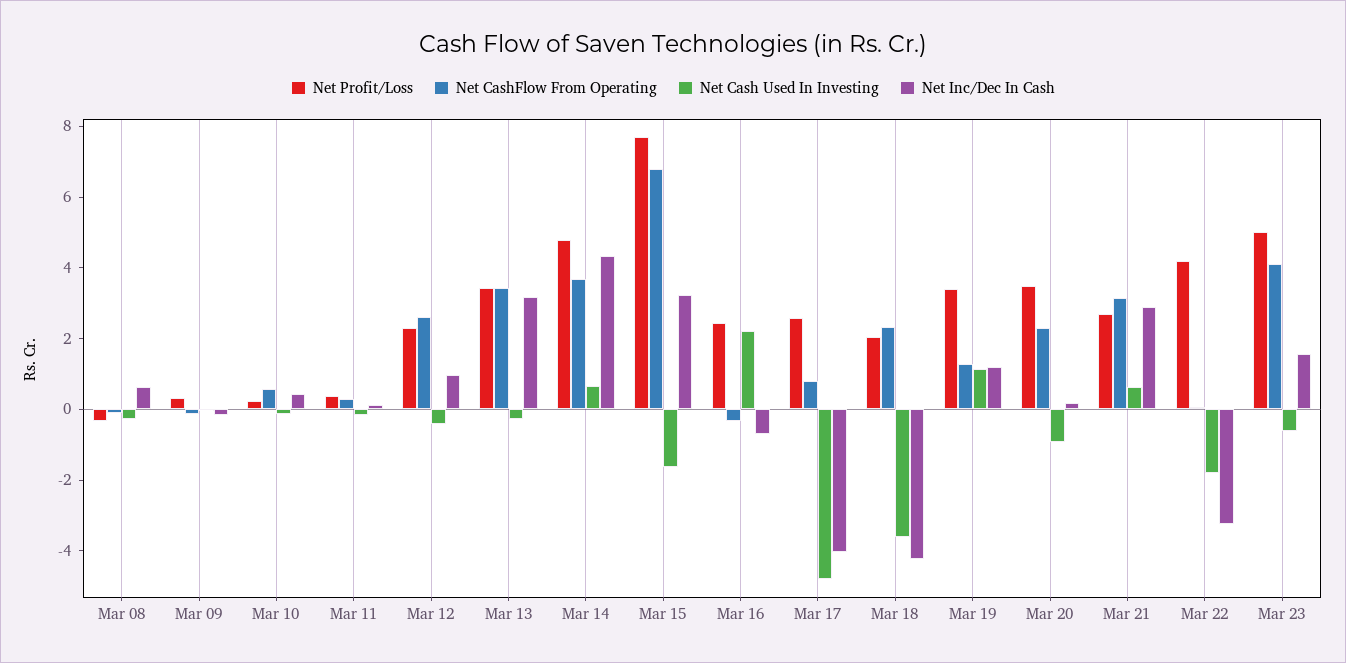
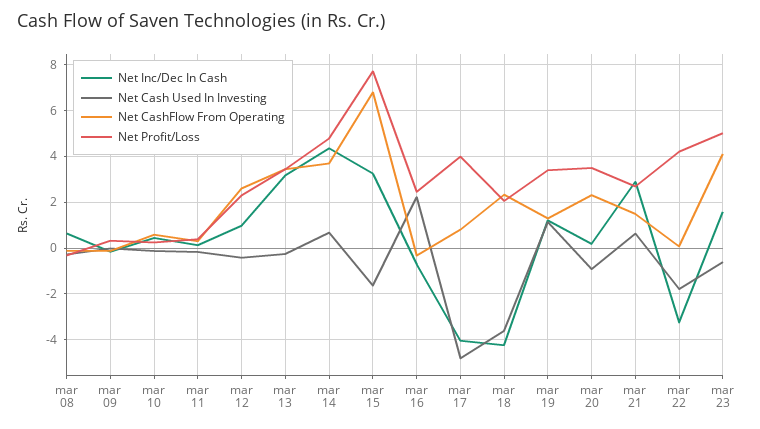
  {
    "Net Profit/Loss": {
      "Mar 08": -0.5,
      "Mar 09": 0.5,
      "Mar 10": 0.5,
      "Mar 11": 0.5,
      "Mar 12": 2.5,
      "Mar 13": 3.5,
      "Mar 14": 5,
      "Mar 15": 7.5,
      "Mar 16": 2.5,
-     "Mar 17": 2.5,
+     "Mar 17": 4,
      "Mar 18": 2,
      "Mar 19": 3.5,
      "Mar 20": 3.5,
      "Mar 21": 2.5,
      "Mar 22": 4,
      "Mar 23": 5
    },
    "Net CashFlow From Operating": {
      "Mar 08": 0,
      "Mar 09": 0,
      "Mar 10": 0.5,
      "Mar 11": 0.5,
      "Mar 12": 2.5,
      "Mar 13": 3.5,
      "Mar 14": 3.5,
      "Mar 15": 7,
      "Mar 16": -0.5,
      "Mar 17": 1,
      "Mar 18": 2.5,
      "Mar 19": 1.5,
      "Mar 20": 2.5,
-     "Mar 21": 3,
+     "Mar 21": 1.5,
      "Mar 22": 0,
      "Mar 23": 4
    },
    "Net Cash Used In Investing": {
      "Mar 08": -0.5,
      "Mar 09": 0,
      "Mar 10": 0,
      "Mar 11": 0,
      "Mar 12": -0.5,
      "Mar 13": -0.5,
      "Mar 14": 0.5,
      "Mar 15": -1.5,
      "Mar 16": 2,
      "Mar 17": -5,
      "Mar 18": -3.5,
      "Mar 19": 1,
      "Mar 20": -1,
      "Mar 21": 0.5,
      "Mar 22": -2,
      "Mar 23": -0.5
    },
    "Net Inc/Dec In Cash": {
      "Mar 08": 0.5,
      "Mar 09": 0,
      "Mar 10": 0.5,
      "Mar 11": 0,
      "Mar 12": 1,
      "Mar 13": 3,
      "Mar 14": 4.5,
      "Mar 15": 3.5,
      "Mar 16": -0.5,
      "Mar 17": -4,
      "Mar 18": -4,
      "Mar 19": 1,
      "Mar 20": 0,
      "Mar 21": 3,
      "Mar 22": -3.5,
      "Mar 23": 1.5
    }
  }

